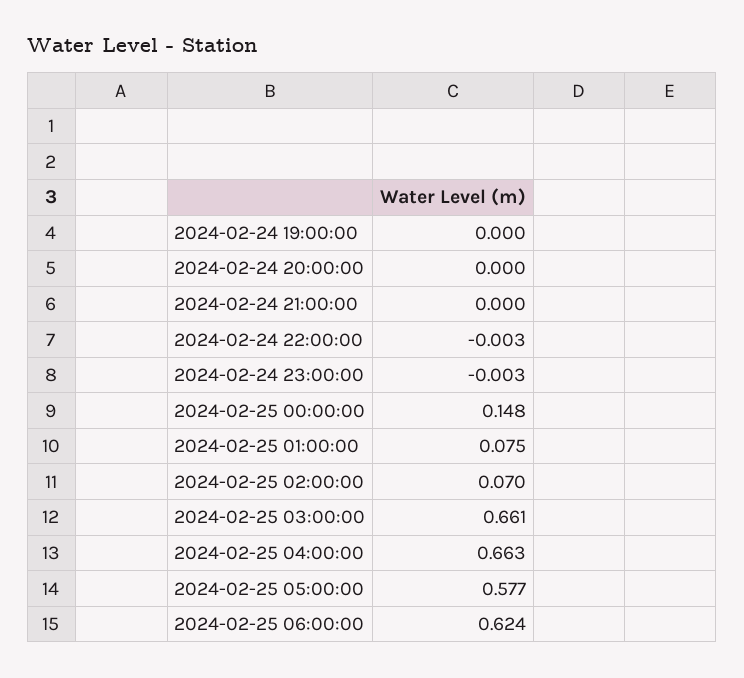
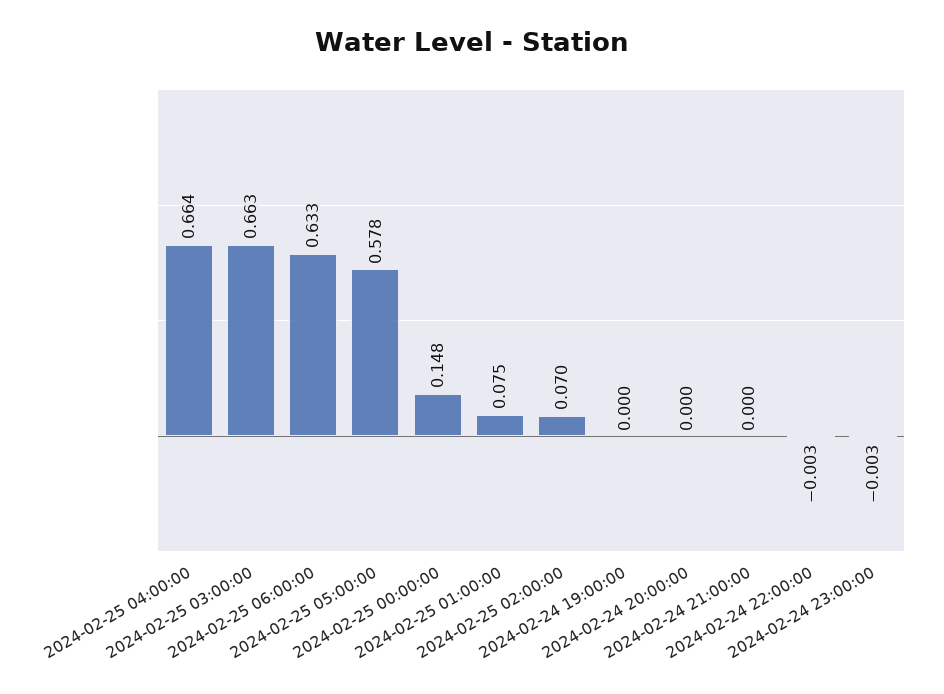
  {
    "2024-02-24 19:00:00": 0,
    "2024-02-24 20:00:00": 0,
    "2024-02-24 21:00:00": 0,
    "2024-02-24 22:00:00": -0.003,
    "2024-02-24 23:00:00": -0.003,
    "2024-02-25 00:00:00": 0.148,
    "2024-02-25 01:00:00": 0.075,
    "2024-02-25 02:00:00": 0.07,
-   "2024-02-25 03:00:00": 0.661,
+   "2024-02-25 03:00:00": 0.663,
-   "2024-02-25 04:00:00": 0.663,
+   "2024-02-25 04:00:00": 0.664,
-   "2024-02-25 05:00:00": 0.577,
+   "2024-02-25 05:00:00": 0.578,
-   "2024-02-25 06:00:00": 0.624
+   "2024-02-25 06:00:00": 0.633
  }

